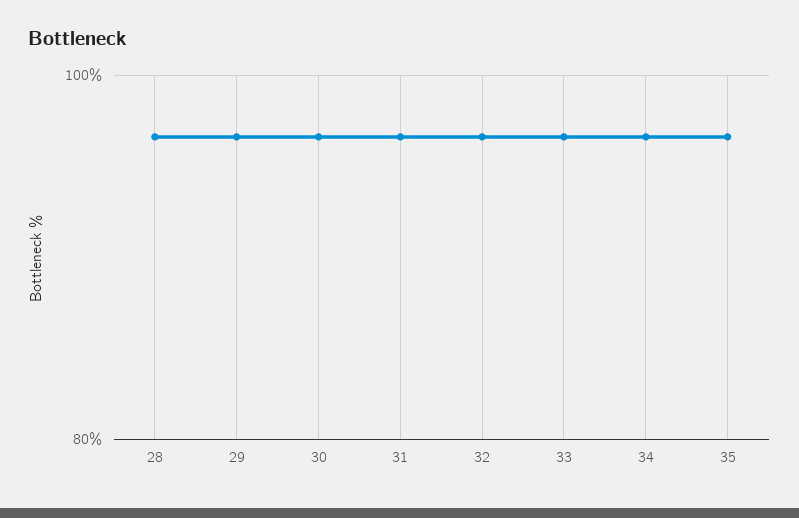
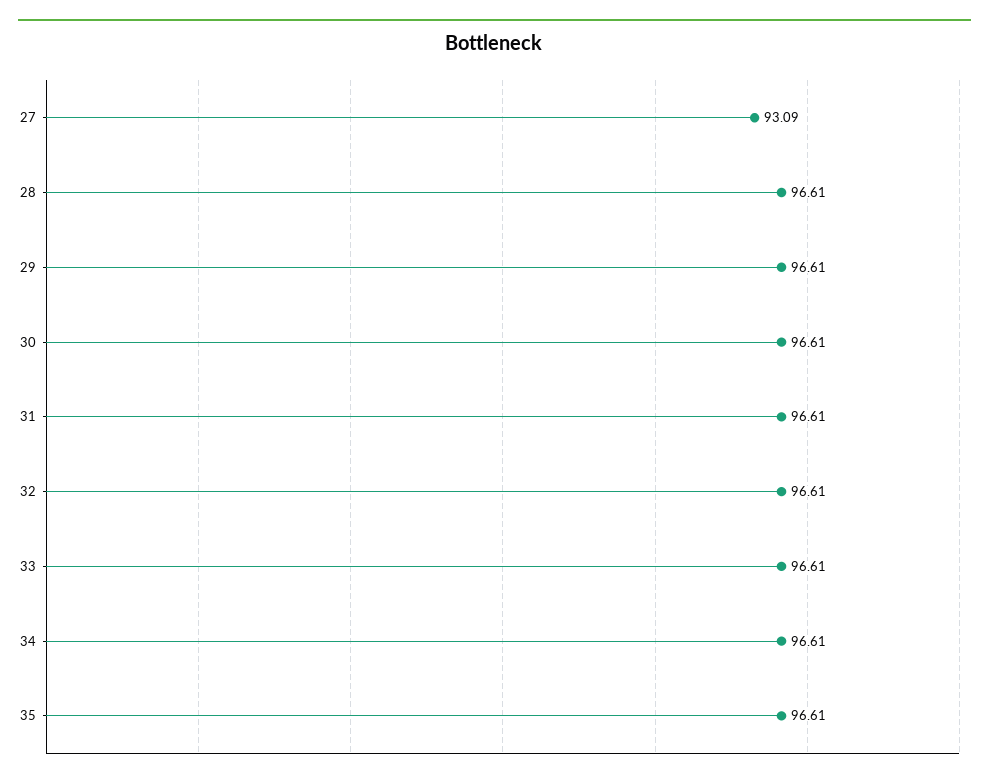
  {
    "28": 96.61,
    "29": 96.61,
    "30": 96.61,
    "31": 96.61,
    "32": 96.61,
    "33": 96.61,
    "34": 96.61,
-   "35": 96.61
+   "35": 96.61,
+   "27": 93.09
  }

